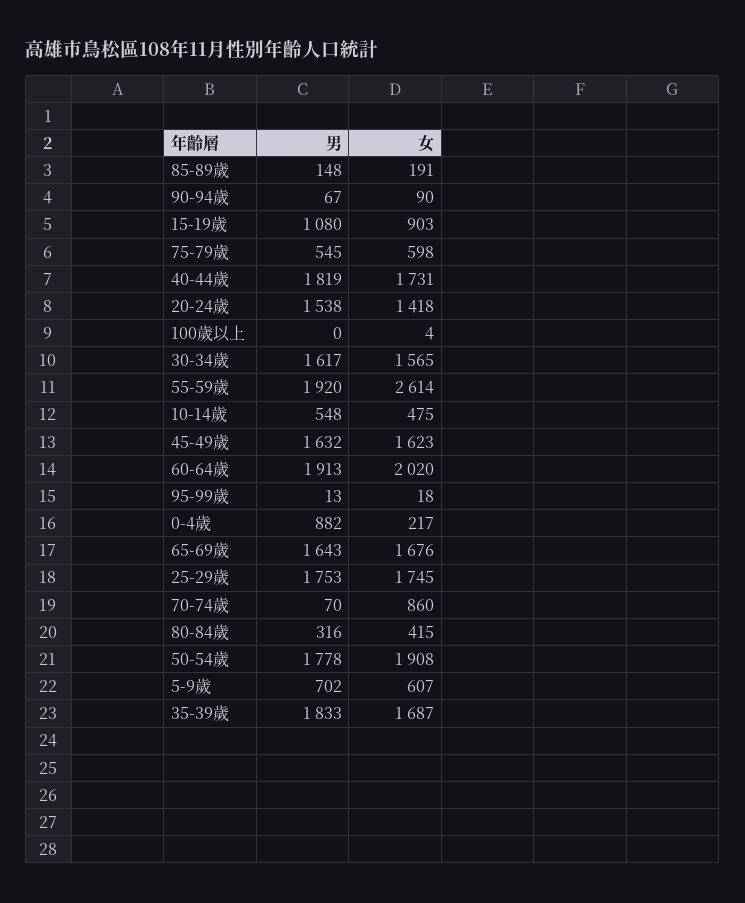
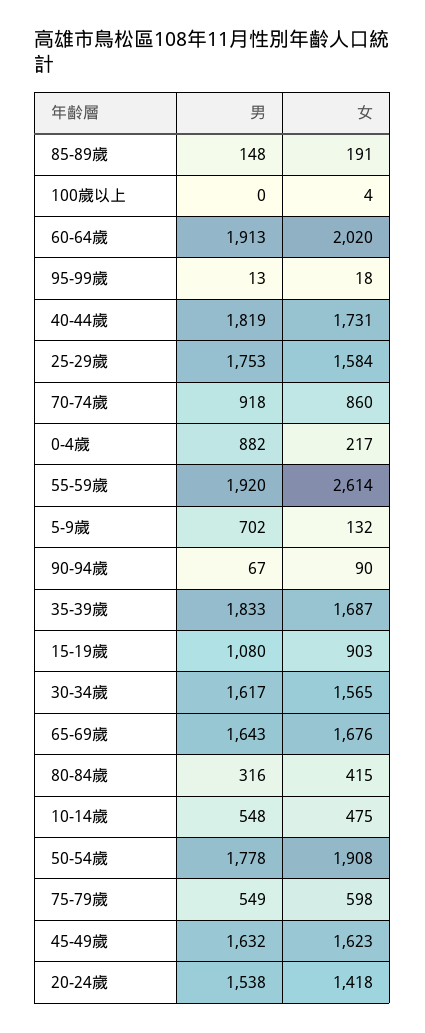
  {
    "男": {
      "85-89歲": 148,
      "90-94歲": 67,
      "15-19歲": 1080,
-     "75-79歲": 545,
+     "75-79歲": 549,
      "40-44歲": 1819,
      "20-24歲": 1538,
      "100歲以上": 0,
      "30-34歲": 1617,
      "55-59歲": 1920,
      "10-14歲": 548,
      "45-49歲": 1632,
      "60-64歲": 1913,
      "95-99歲": 13,
      "0-4歲": 882,
      "65-69歲": 1643,
      "25-29歲": 1753,
-     "70-74歲": 70,
+     "70-74歲": 918,
      "80-84歲": 316,
      "50-54歲": 1778,
      "5-9歲": 702,
      "35-39歲": 1833
    },
    "女": {
      "85-89歲": 191,
      "90-94歲": 90,
      "15-19歲": 903,
      "75-79歲": 598,
      "40-44歲": 1731,
      "20-24歲": 1418,
      "100歲以上": 4,
      "30-34歲": 1565,
      "55-59歲": 2614,
      "10-14歲": 475,
      "45-49歲": 1623,
      "60-64歲": 2020,
      "95-99歲": 18,
      "0-4歲": 217,
      "65-69歲": 1676,
-     "25-29歲": 1745,
+     "25-29歲": 1584,
      "70-74歲": 860,
      "80-84歲": 415,
      "50-54歲": 1908,
-     "5-9歲": 607,
+     "5-9歲": 132,
      "35-39歲": 1687
    }
  }

